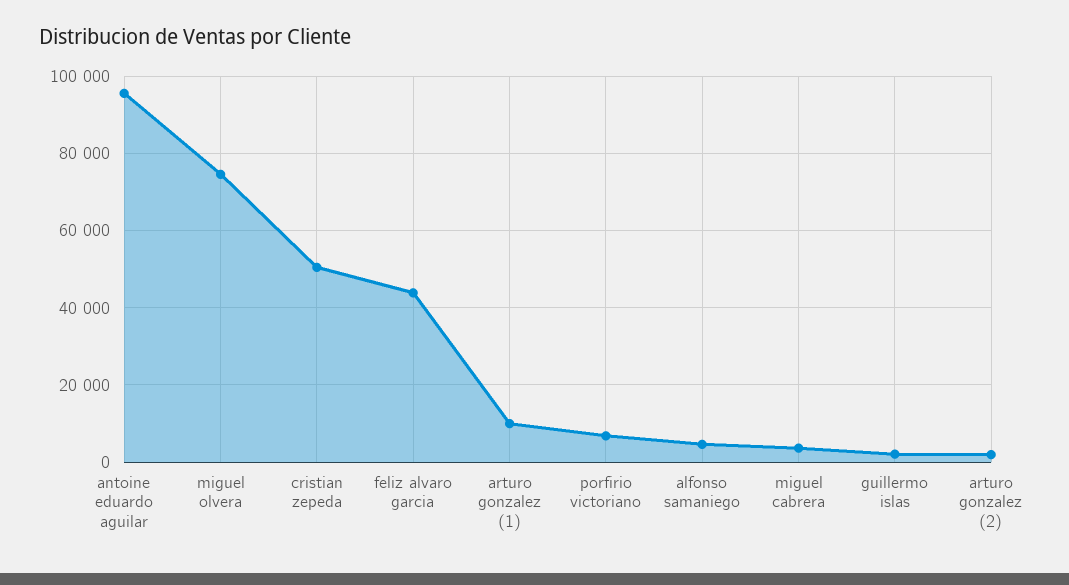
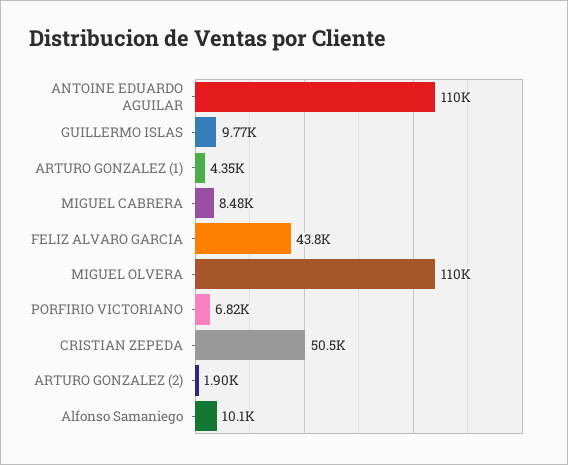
  {
-   "antoine eduardo aguilar": 96000,
+   "antoine eduardo aguilar": 110000,
-   "miguel olvera": 74000,
+   "miguel olvera": 110000,
    "cristian zepeda": 50500,
    "feliz alvaro garcia": 43800,
-   "arturo gonzalez (1)": 10000,
+   "arturo gonzalez (1)": 4350,
    "porfirio victoriano": 6820,
-   "alfonso samaniego": 4000,
+   "alfonso samaniego": 10100,
-   "miguel cabrera": 4000,
+   "miguel cabrera": 8480,
-   "guillermo islas": 2000,
+   "guillermo islas": 9770,
    "arturo gonzalez (2)": 1900
  }

